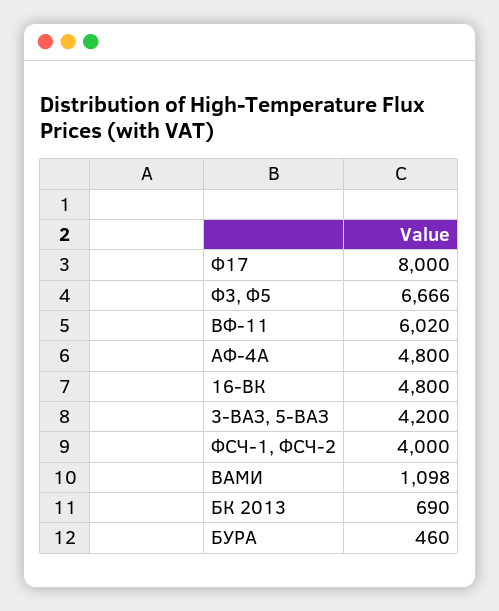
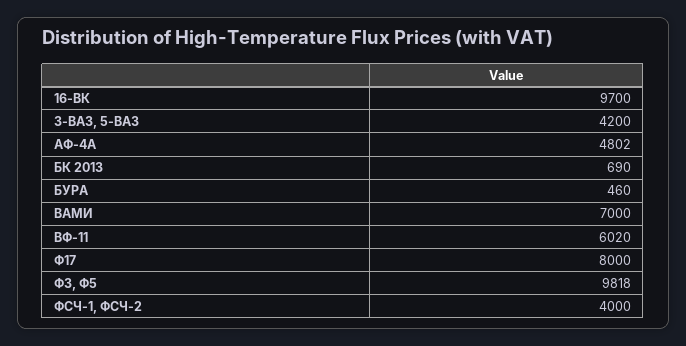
  {
    "Ф17": 8000,
-   "Ф3, Ф5": 6666,
+   "Ф3, Ф5": 9818,
    "ВФ-11": 6020,
-   "АФ-4А": 4800,
+   "АФ-4А": 4802,
-   "16-ВК": 4800,
+   "16-ВК": 9700,
    "3-ВАЗ, 5-ВАЗ": 4200,
    "ФСЧ-1, ФСЧ-2": 4000,
-   "ВАМИ": 1098,
+   "ВАМИ": 7000,
    "БК 2013": 690,
    "БУРА": 460
  }

